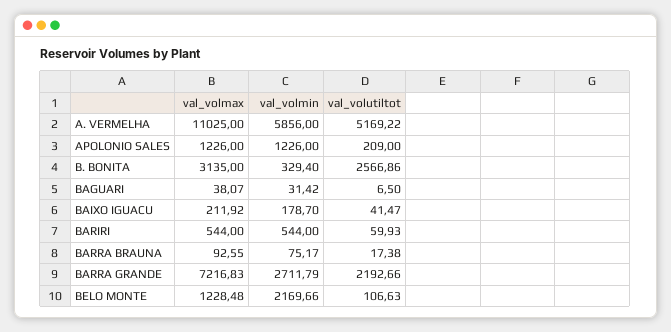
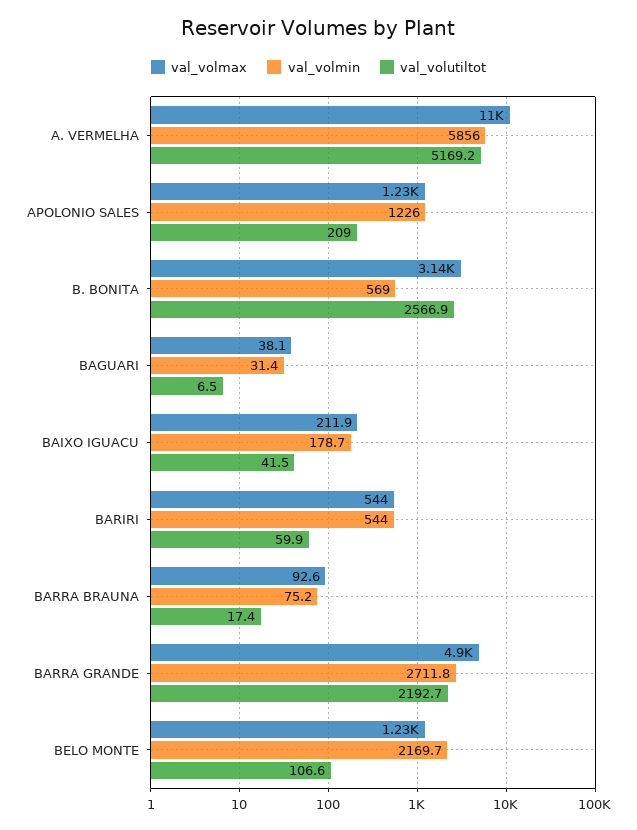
  {
    "val_volmax": {
      "A. VERMELHA": 11025,
      "APOLONIO SALES": 1226,
      "B. BONITA": 3135,
      "BAGUARI": 38.07,
      "BAIXO IGUACU": 211.92,
      "BARIRI": 544,
      "BARRA BRAUNA": 92.55,
-     "BARRA GRANDE": 7216.83,
+     "BARRA GRANDE": 4900,
      "BELO MONTE": 1228.48
    },
    "val_volmin": {
      "A. VERMELHA": 5856,
      "APOLONIO SALES": 1226,
-     "B. BONITA": 329.4,
+     "B. BONITA": 569,
      "BAGUARI": 31.42,
      "BAIXO IGUACU": 178.7,
      "BARIRI": 544,
      "BARRA BRAUNA": 75.17,
      "BARRA GRANDE": 2711.79,
      "BELO MONTE": 2169.66
    },
    "val_volutiltot": {
      "A. VERMELHA": 5169.22,
      "APOLONIO SALES": 209,
      "B. BONITA": 2566.86,
      "BAGUARI": 6.5,
      "BAIXO IGUACU": 41.47,
      "BARIRI": 59.93,
      "BARRA BRAUNA": 17.38,
      "BARRA GRANDE": 2192.66,
      "BELO MONTE": 106.63
    }
  }

